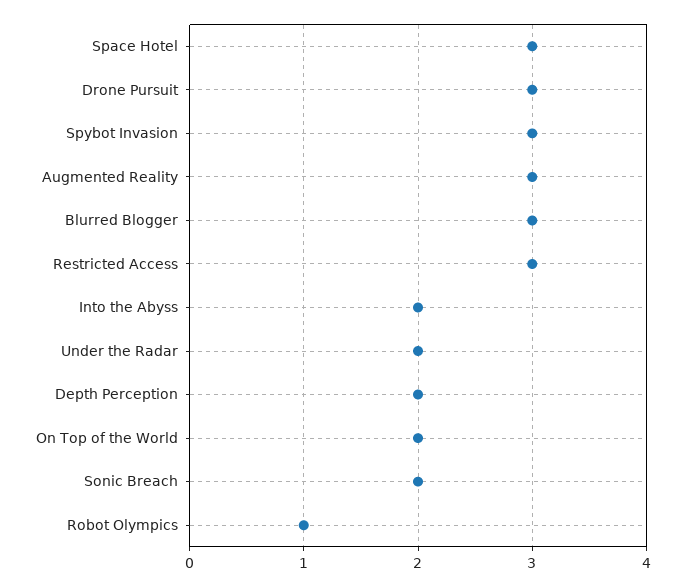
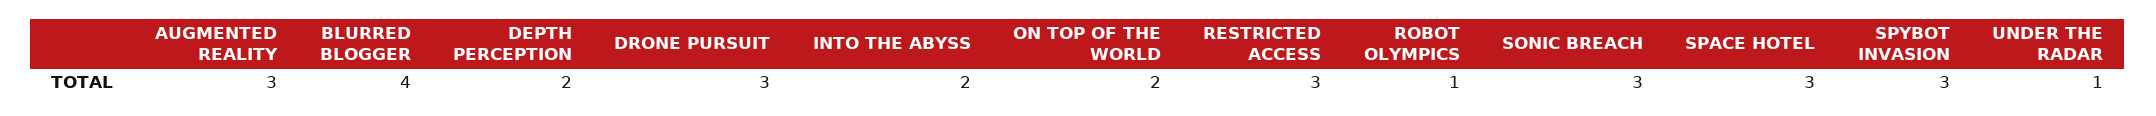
  {
    "Space Hotel": 3,
    "Drone Pursuit": 3,
    "Spybot Invasion": 3,
    "Augmented Reality": 3,
-   "Blurred Blogger": 3,
+   "Blurred Blogger": 4,
    "Restricted Access": 3,
    "Into the Abyss": 2,
-   "Under the Radar": 2,
+   "Under the Radar": 1,
    "Depth Perception": 2,
    "On Top of the World": 2,
-   "Sonic Breach": 2,
+   "Sonic Breach": 3,
    "Robot Olympics": 1
  }

